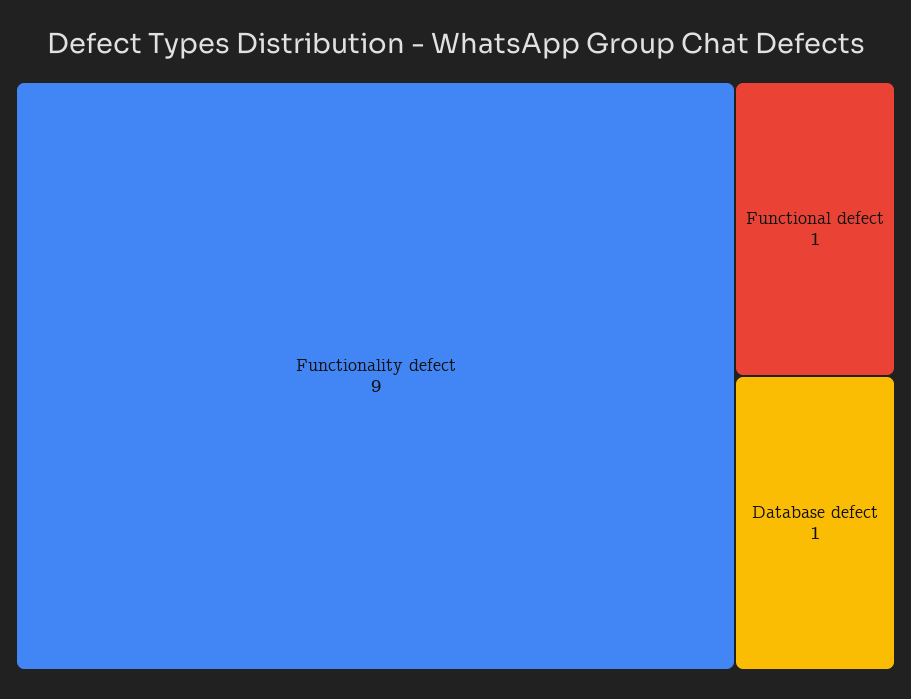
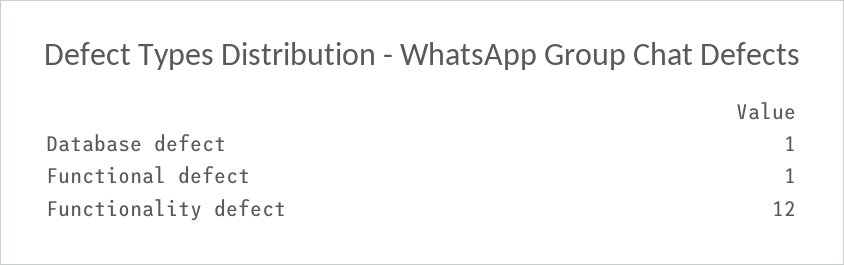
  {
-   "Functionality defect": 9,
+   "Functionality defect": 12,
    "Functional defect": 1,
    "Database defect": 1
  }

